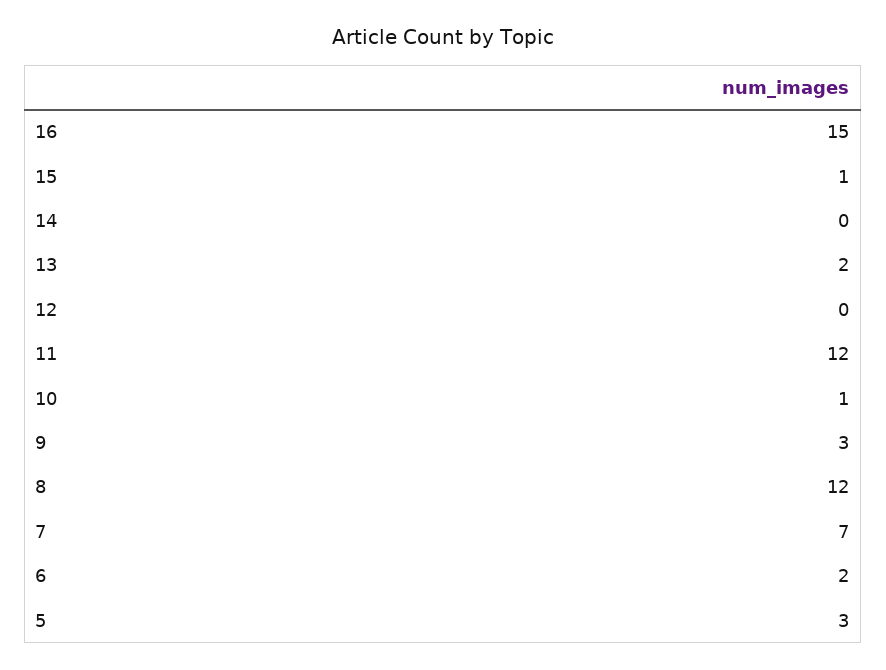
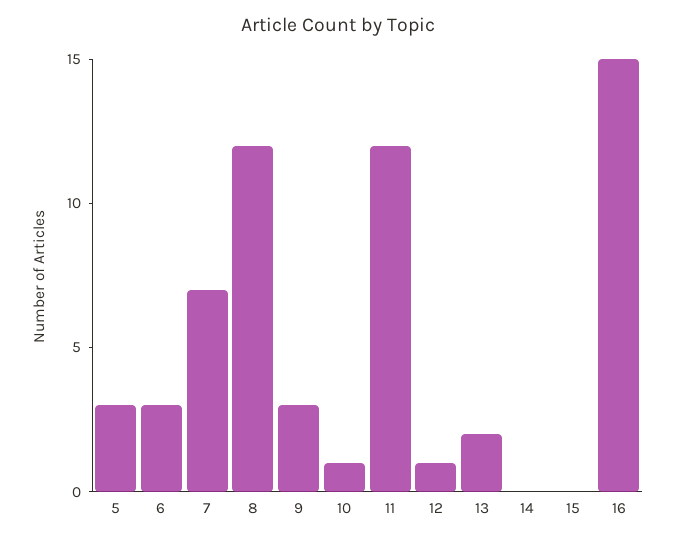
  {
    "16": 15,
-   "15": 1,
+   "15": 0,
    "14": 0,
    "13": 2,
-   "12": 0,
+   "12": 1,
    "11": 12,
    "10": 1,
    "9": 3,
    "8": 12,
    "7": 7,
-   "6": 2,
+   "6": 3,
    "5": 3
  }

